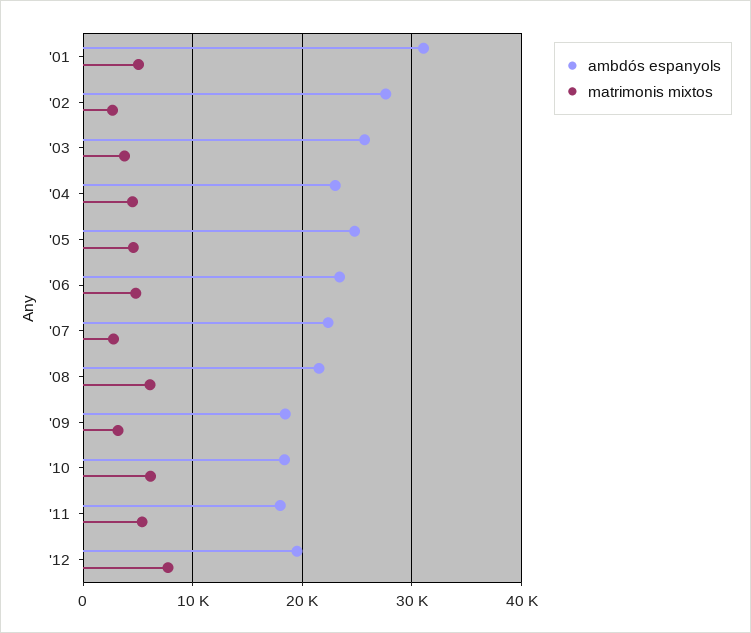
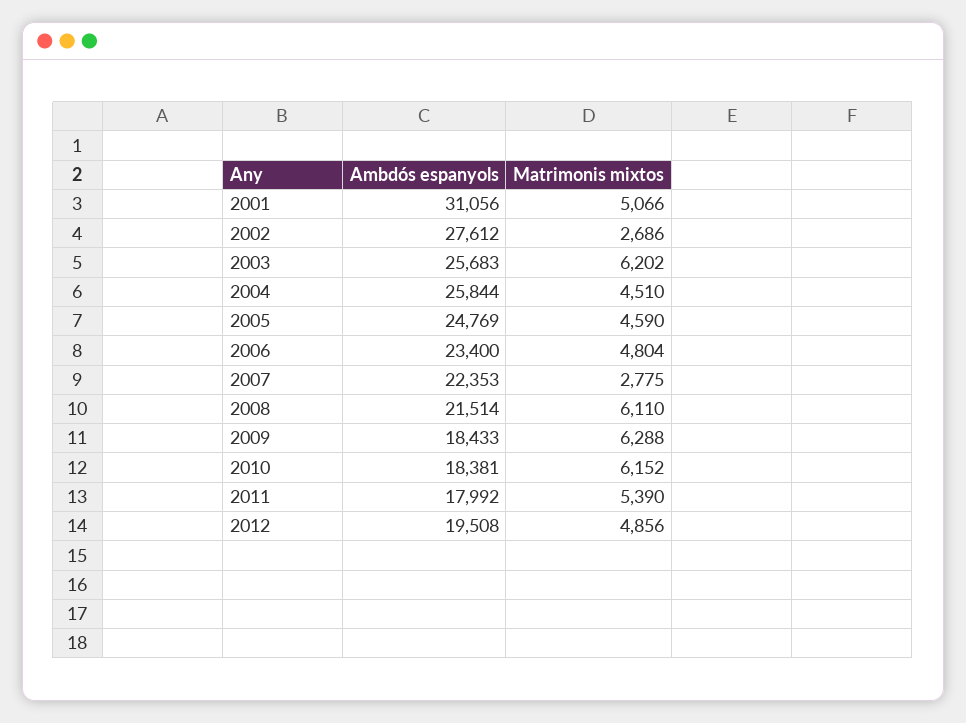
  {
    "ambdós espanyols": {
      "'01": 31056,
      "'02": 27612,
      "'03": 25683,
-     "'04": 23000,
+     "'04": 25844,
      "'05": 24769,
      "'06": 23400,
      "'07": 22353,
      "'08": 21514,
      "'09": 18433,
      "'10": 18381,
      "'11": 17992,
      "'12": 19508
    },
    "matrimonis mixtos": {
      "'01": 5066,
      "'02": 2686,
-     "'03": 4000,
+     "'03": 6202,
      "'04": 4510,
      "'05": 4590,
      "'06": 4804,
      "'07": 2775,
      "'08": 6110,
-     "'09": 3000,
+     "'09": 6288,
      "'10": 6152,
      "'11": 5390,
-     "'12": 8000
+     "'12": 4856
    }
  }

